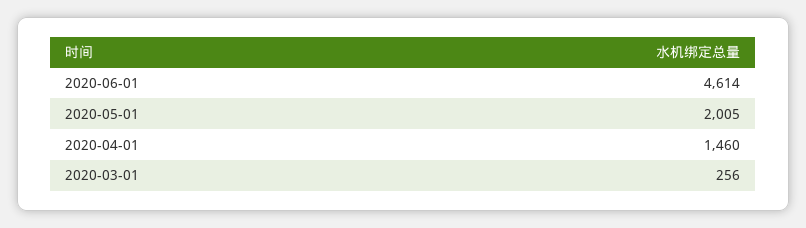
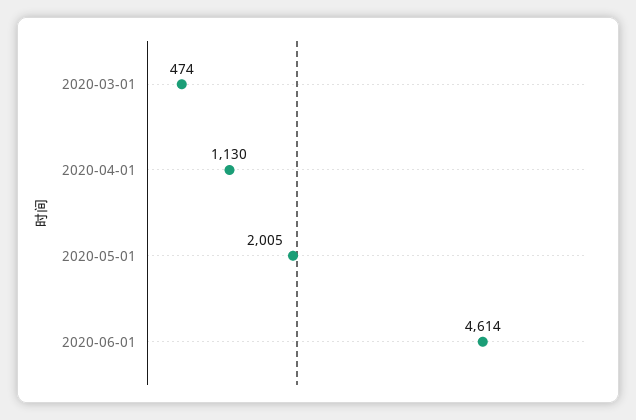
  {
    "2020-06-01": 4614,
    "2020-05-01": 2005,
-   "2020-04-01": 1460,
+   "2020-04-01": 1130,
-   "2020-03-01": 256
+   "2020-03-01": 474
  }

